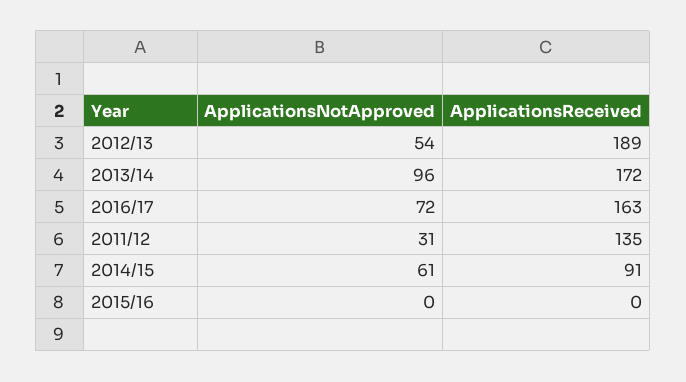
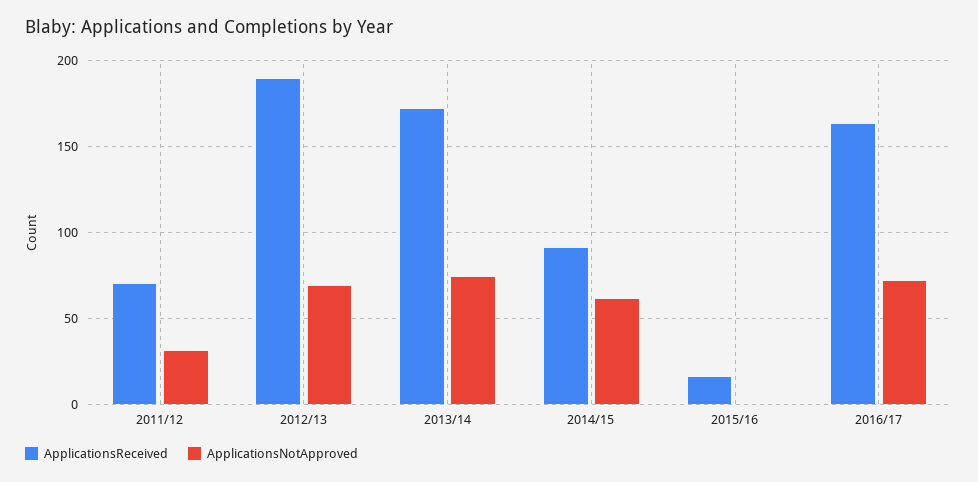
  {
    "ApplicationsNotApproved": {
-     "2012/13": 54,
+     "2012/13": 70,
-     "2013/14": 96,
+     "2013/14": 75,
      "2016/17": 72,
      "2011/12": 31,
      "2014/15": 61,
      "2015/16": 0
    },
    "ApplicationsReceived": {
      "2012/13": 189,
      "2013/14": 172,
      "2016/17": 163,
-     "2011/12": 135,
+     "2011/12": 70,
      "2014/15": 91,
-     "2015/16": 0
+     "2015/16": 15
    }
  }

